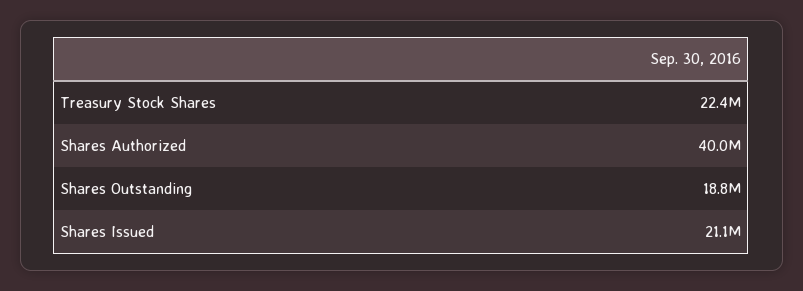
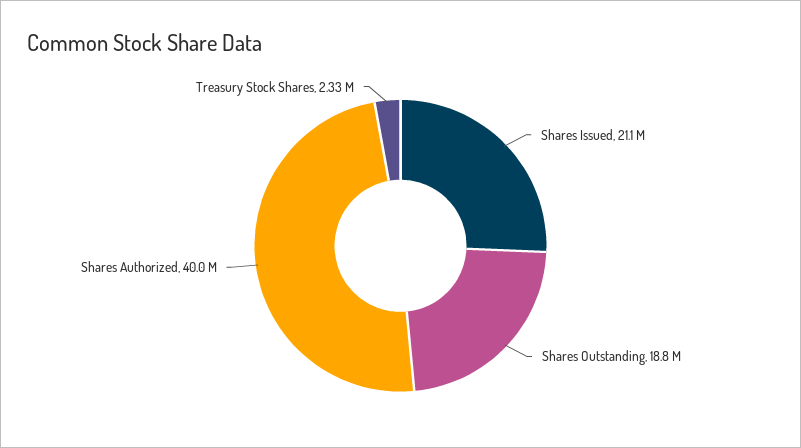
  {
-   "Treasury Stock Shares": 22400000,
+   "Treasury Stock Shares": 2330000,
    "Shares Authorized": 40000000,
    "Shares Outstanding": 18800000,
    "Shares Issued": 21100000
  }

